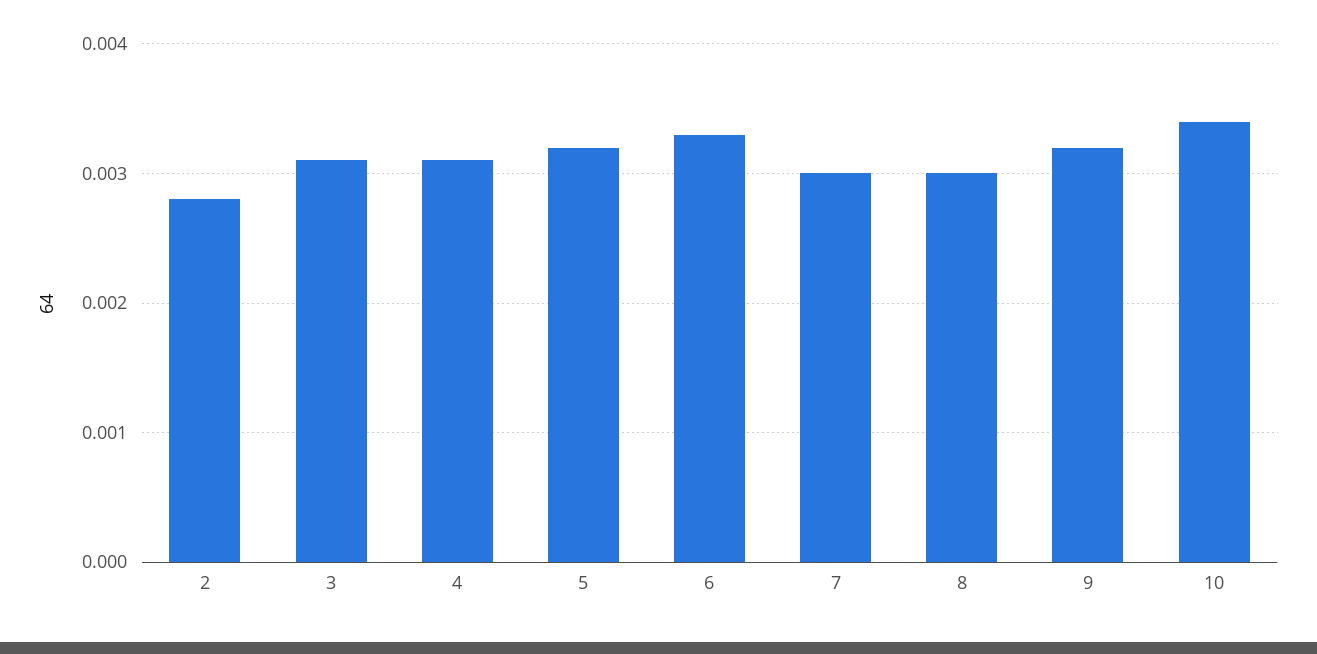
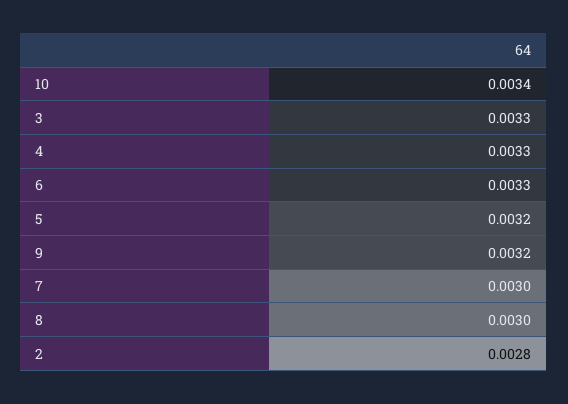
  {
    "2": 0.0028,
-   "3": 0.0031,
+   "3": 0.0033,
-   "4": 0.0031,
+   "4": 0.0033,
    "5": 0.0032,
    "6": 0.0033,
    "7": 0.003,
    "8": 0.003,
    "9": 0.0032,
    "10": 0.0034
  }

